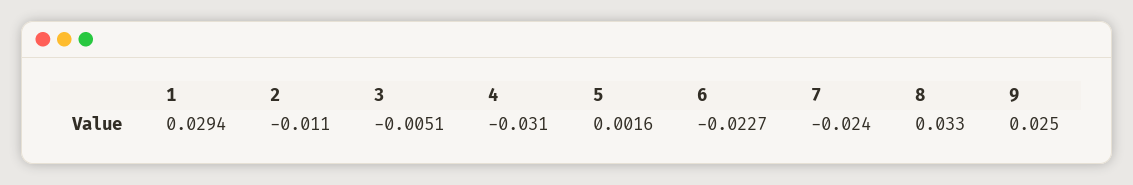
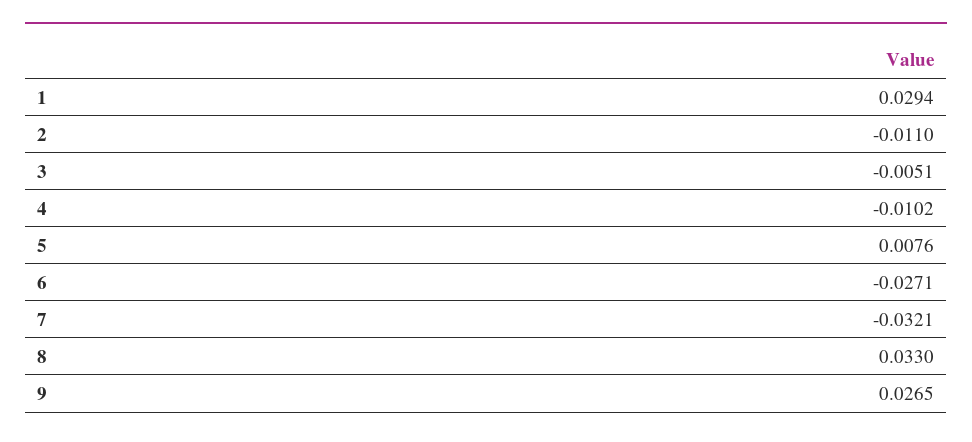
  {
    "1": 0.0294,
    "2": -0.011,
    "3": -0.0051,
-   "4": -0.031,
+   "4": -0.0102,
-   "5": 0.0016,
+   "5": 0.0076,
-   "6": -0.0227,
+   "6": -0.0271,
-   "7": -0.024,
+   "7": -0.0321,
    "8": 0.033,
-   "9": 0.025
+   "9": 0.0265
  }

